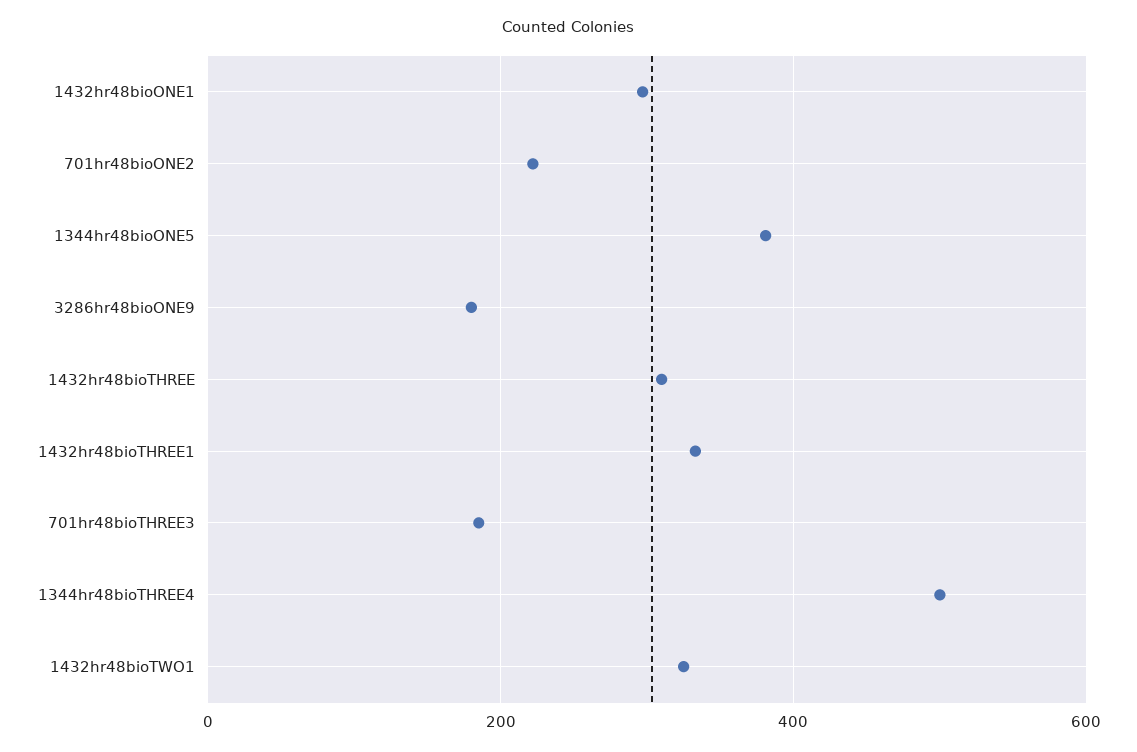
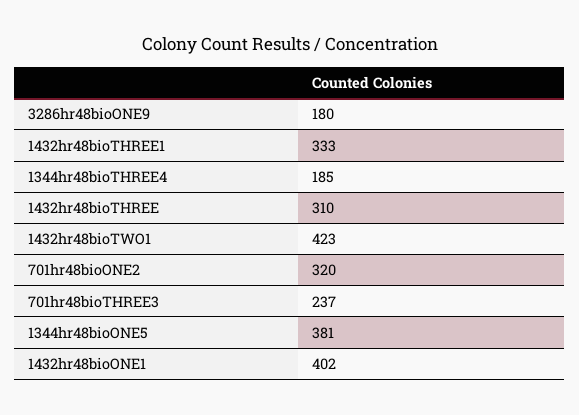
  {
-   "1432hr48bioONE1": 300,
+   "1432hr48bioONE1": 402,
-   "701hr48bioONE2": 220,
+   "701hr48bioONE2": 320,
    "1344hr48bioONE5": 381,
    "3286hr48bioONE9": 180,
    "1432hr48bioTHREE": 310,
    "1432hr48bioTHREE1": 333,
-   "701hr48bioTHREE3": 180,
+   "701hr48bioTHREE3": 237,
-   "1344hr48bioTHREE4": 500,
+   "1344hr48bioTHREE4": 185,
-   "1432hr48bioTWO1": 320
+   "1432hr48bioTWO1": 423
  }

